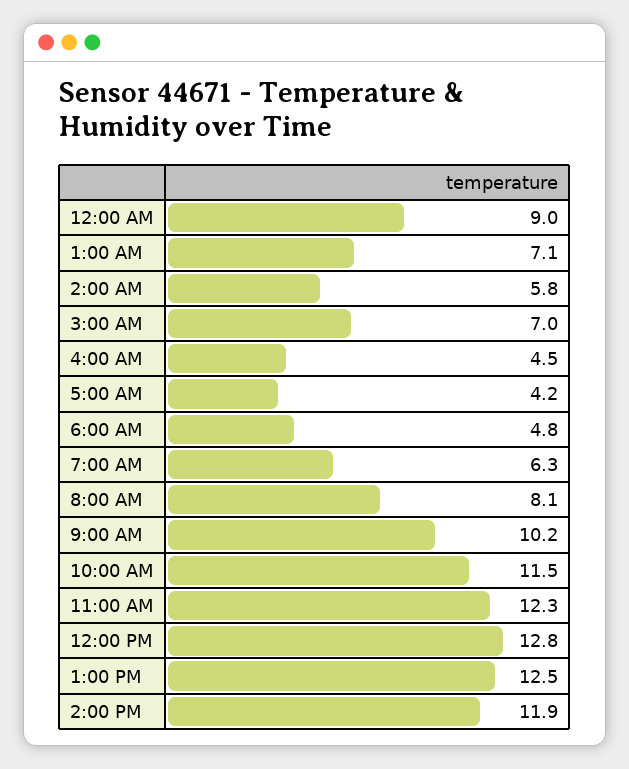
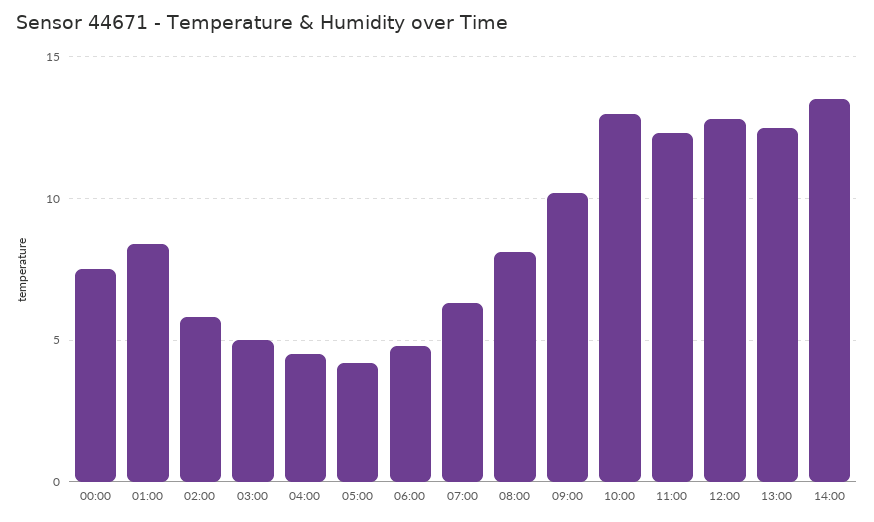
  {
-   "12:00 AM": 9,
+   "12:00 AM": 7.5,
-   "1:00 AM": 7.1,
+   "1:00 AM": 8.5,
    "2:00 AM": 5.8,
-   "3:00 AM": 7,
+   "3:00 AM": 5,
    "4:00 AM": 4.5,
    "5:00 AM": 4.2,
    "6:00 AM": 4.8,
    "7:00 AM": 6.3,
    "8:00 AM": 8.1,
    "9:00 AM": 10.2,
-   "10:00 AM": 11.5,
+   "10:00 AM": 13,
    "11:00 AM": 12.3,
    "12:00 PM": 12.8,
    "1:00 PM": 12.5,
-   "2:00 PM": 11.9
+   "2:00 PM": 13.5
  }

